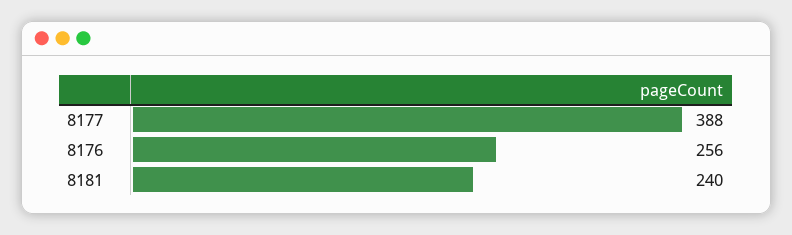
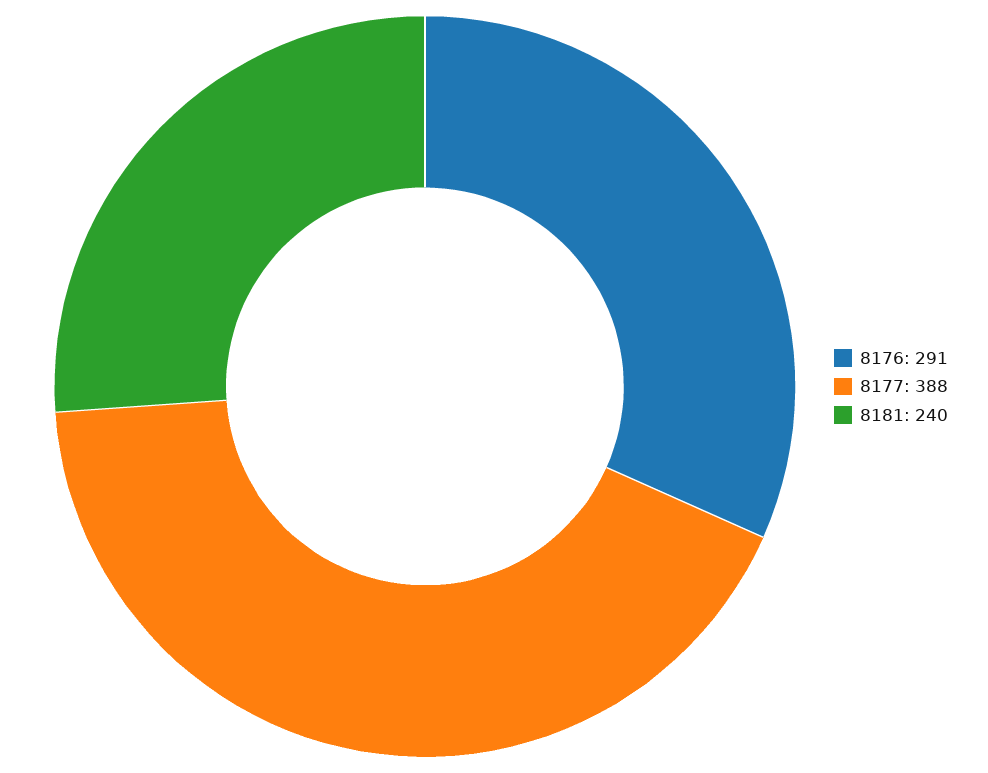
  {
    "8177": 388,
-   "8176": 256,
+   "8176": 291,
    "8181": 240
  }

